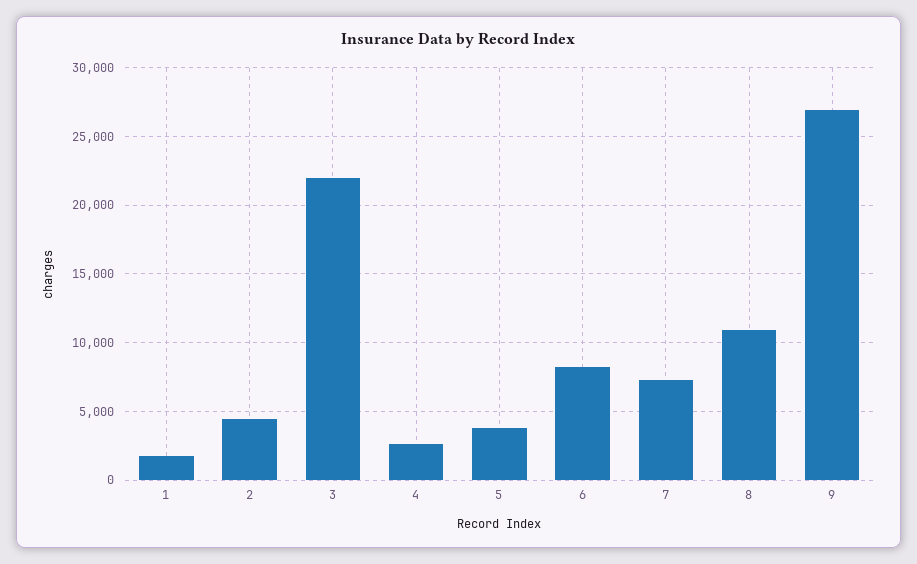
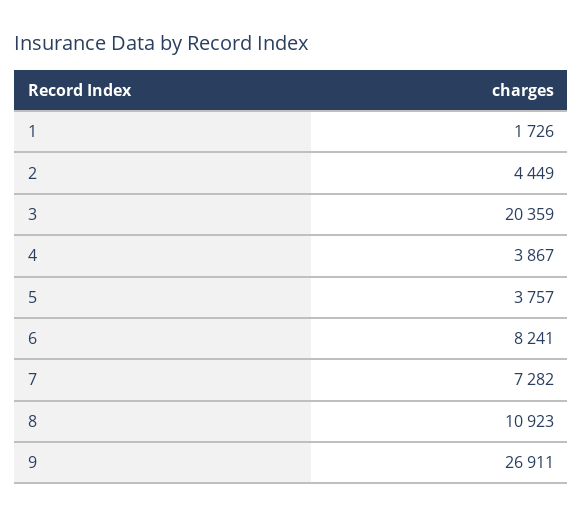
  {
    "1": 1726,
    "2": 4449,
-   "3": 22000,
+   "3": 20359,
-   "4": 2500,
+   "4": 3867,
    "5": 3757,
    "6": 8241,
    "7": 7282,
    "8": 10923,
    "9": 26911
  }

